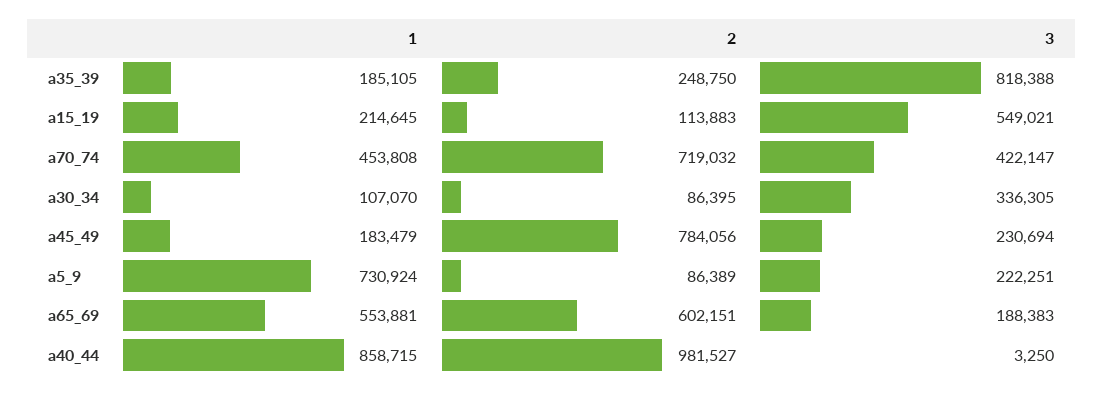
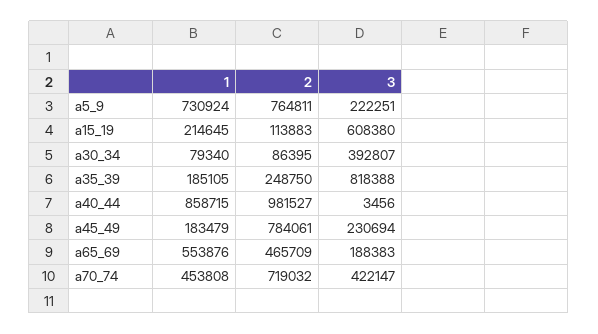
  {
    "1": {
      "a35_39": 185105,
      "a15_19": 214645,
      "a70_74": 453808,
-     "a30_34": 107070,
+     "a30_34": 79340,
      "a45_49": 183479,
      "a5_9": 730924,
-     "a65_69": 553881,
+     "a65_69": 553876,
      "a40_44": 858715
    },
    "2": {
      "a35_39": 248750,
      "a15_19": 113883,
      "a70_74": 719032,
      "a30_34": 86395,
-     "a45_49": 784056,
+     "a45_49": 784061,
-     "a5_9": 86389,
+     "a5_9": 764811,
-     "a65_69": 602151,
+     "a65_69": 465709,
      "a40_44": 981527
    },
    "3": {
      "a35_39": 818388,
-     "a15_19": 549021,
+     "a15_19": 608380,
      "a70_74": 422147,
-     "a30_34": 336305,
+     "a30_34": 392807,
      "a45_49": 230694,
      "a5_9": 222251,
      "a65_69": 188383,
-     "a40_44": 3250
+     "a40_44": 3456
    }
  }

